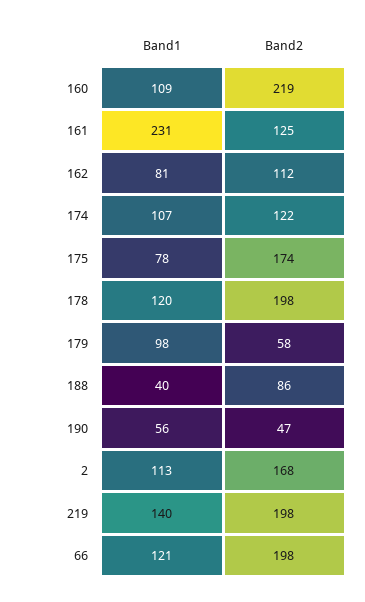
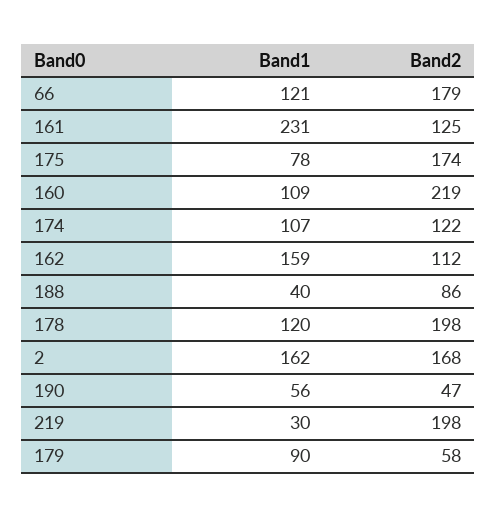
  {
    "Band1": {
      "160": 109,
      "161": 231,
-     "162": 81,
+     "162": 159,
      "174": 107,
      "175": 78,
      "178": 120,
-     "179": 98,
+     "179": 90,
      "188": 40,
      "190": 56,
-     "2": 113,
+     "2": 162,
-     "219": 140,
+     "219": 30,
      "66": 121
    },
    "Band2": {
      "160": 219,
      "161": 125,
      "162": 112,
      "174": 122,
      "175": 174,
      "178": 198,
      "179": 58,
      "188": 86,
      "190": 47,
      "2": 168,
      "219": 198,
-     "66": 198
+     "66": 179
    }
  }

